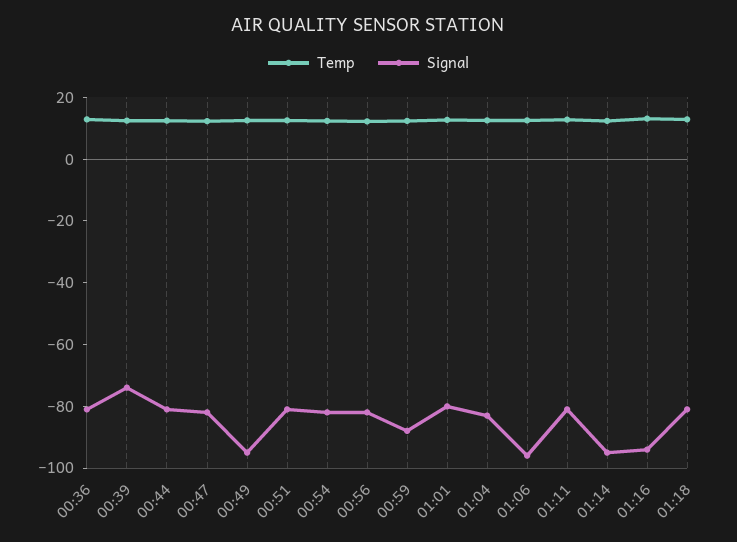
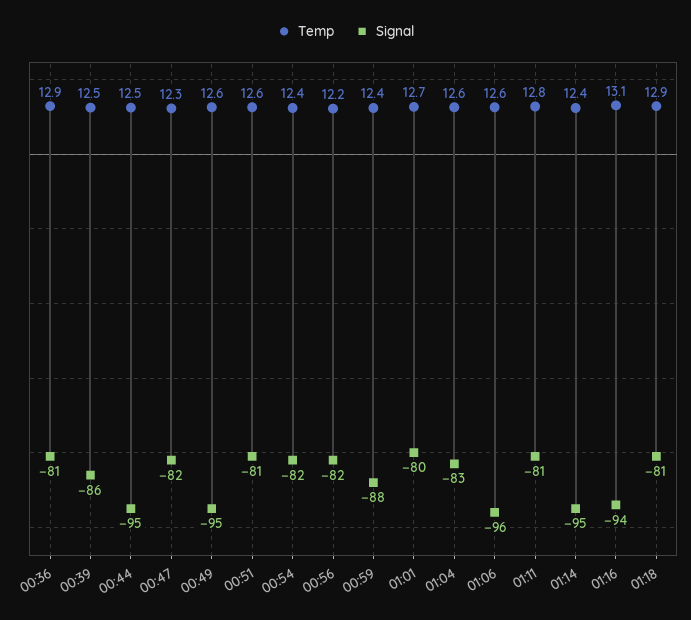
  {
    "Temp": {
      "00:36": 12.9,
      "00:39": 12.5,
      "00:44": 12.5,
      "00:47": 12.3,
      "00:49": 12.6,
      "00:51": 12.6,
      "00:54": 12.4,
      "00:56": 12.2,
      "00:59": 12.4,
      "01:01": 12.7,
      "01:04": 12.6,
      "01:06": 12.6,
      "01:11": 12.8,
      "01:14": 12.4,
      "01:16": 13.1,
      "01:18": 12.9
    },
    "Signal": {
      "00:36": -81,
-     "00:39": -75,
+     "00:39": -86,
-     "00:44": -80,
+     "00:44": -95,
      "00:47": -82,
      "00:49": -95,
      "00:51": -81,
      "00:54": -82,
      "00:56": -82,
      "00:59": -88,
      "01:01": -80,
      "01:04": -83,
      "01:06": -96,
      "01:11": -81,
      "01:14": -95,
      "01:16": -94,
      "01:18": -81
    }
  }

